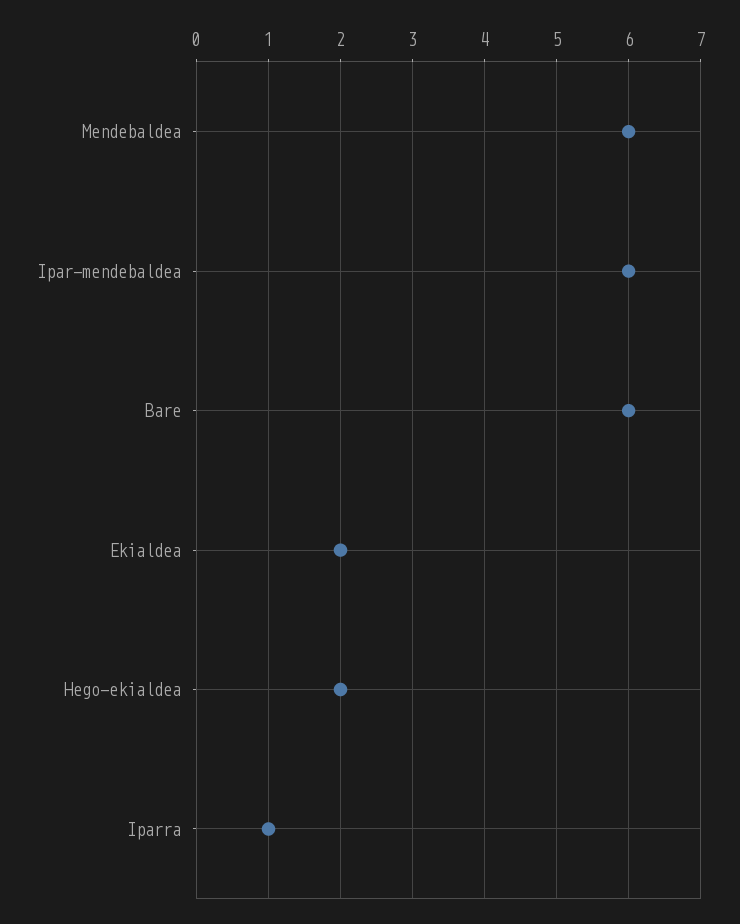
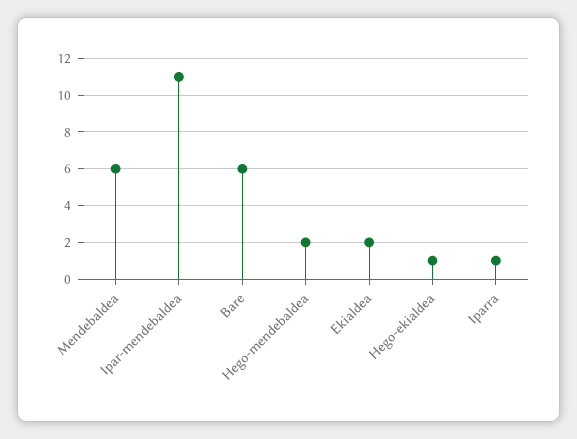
  {
    "Mendebaldea": 6,
-   "Ipar-mendebaldea": 6,
+   "Ipar-mendebaldea": 11,
    "Bare": 6,
    "Ekialdea": 2,
-   "Hego-ekialdea": 2,
+   "Hego-ekialdea": 1,
-   "Iparra": 1
+   "Iparra": 1,
+   "Hego-mendebaldea": 2
  }

